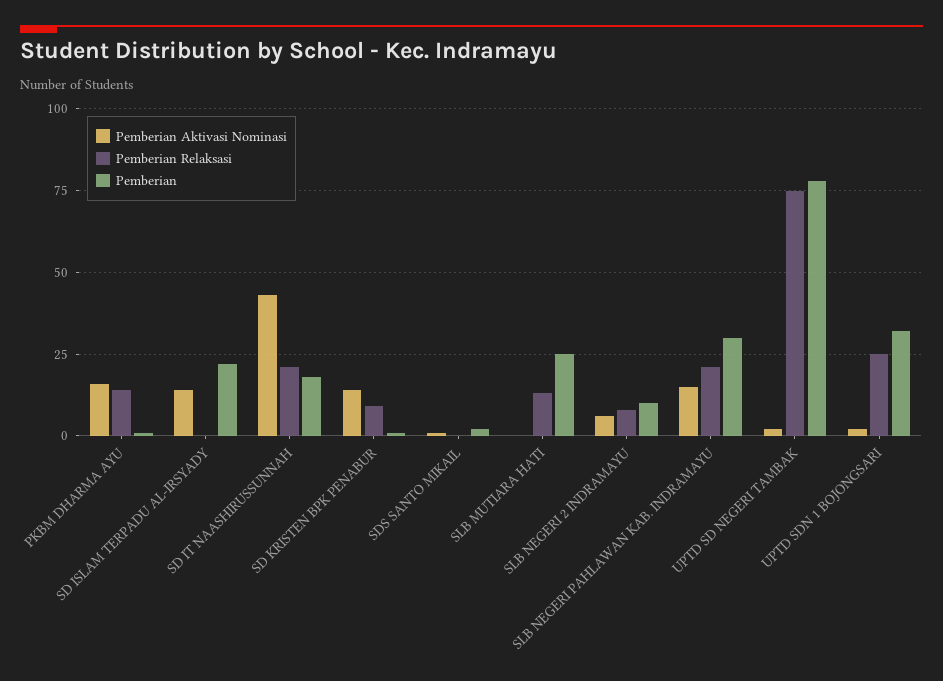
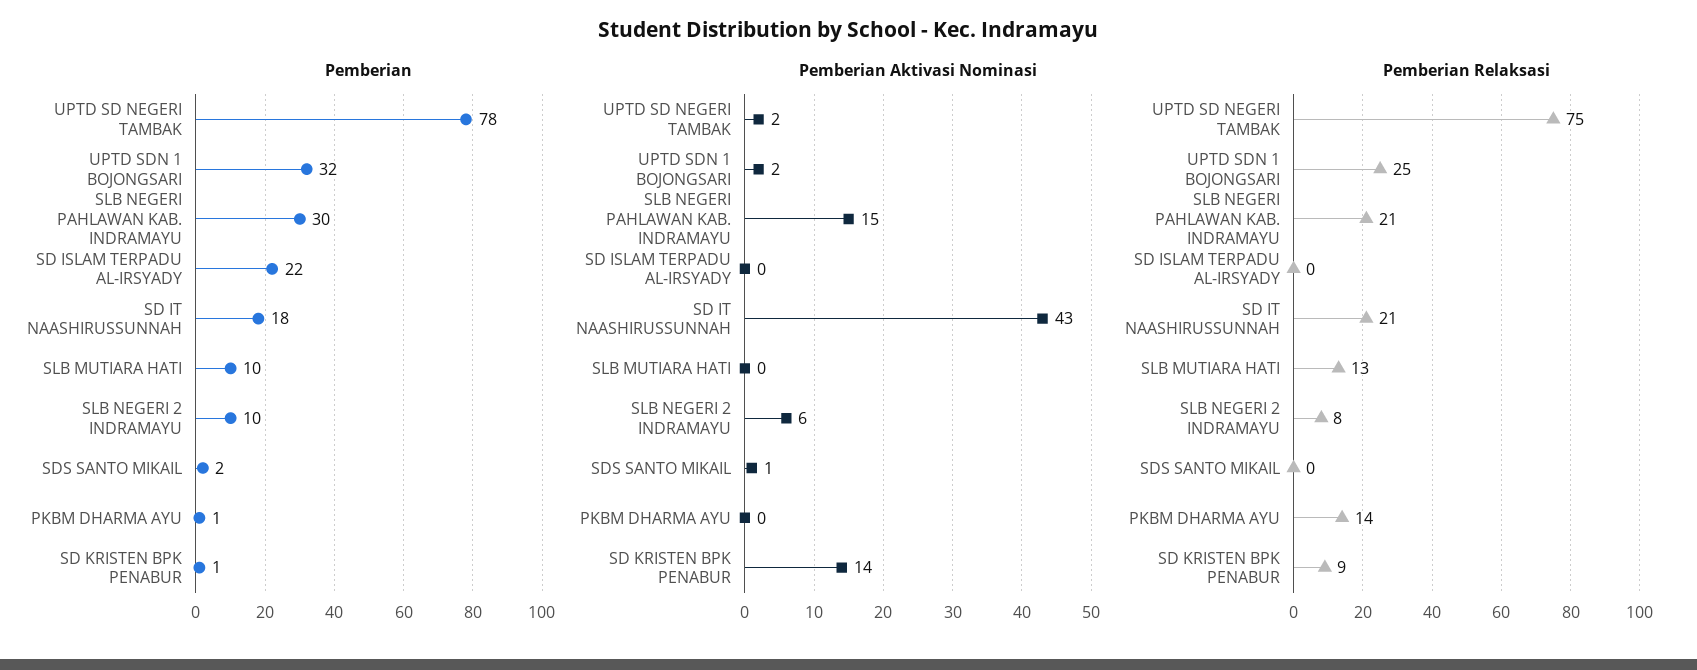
  {
    "Pemberian Aktivasi Nominasi": {
-     "PKBM DHARMA AYU": 15,
+     "PKBM DHARMA AYU": 0,
-     "SD ISLAM TERPADU AL-IRSYADY": 15,
+     "SD ISLAM TERPADU AL-IRSYADY": 0,
      "SD IT NAASHIRUSSUNNAH": 43,
      "SD KRISTEN BPK PENABUR": 14,
      "SDS SANTO MIKAIL": 1,
      "SLB MUTIARA HATI": 0,
      "SLB NEGERI 2 INDRAMAYU": 6,
      "SLB NEGERI PAHLAWAN KAB. INDRAMAYU": 15,
      "UPTD SD NEGERI TAMBAK": 2,
      "UPTD SDN 1 BOJONGSARI": 2
    },
    "Pemberian Relaksasi": {
      "PKBM DHARMA AYU": 14,
      "SD ISLAM TERPADU AL-IRSYADY": 0,
      "SD IT NAASHIRUSSUNNAH": 21,
      "SD KRISTEN BPK PENABUR": 9,
      "SDS SANTO MIKAIL": 0,
      "SLB MUTIARA HATI": 13,
      "SLB NEGERI 2 INDRAMAYU": 8,
      "SLB NEGERI PAHLAWAN KAB. INDRAMAYU": 21,
      "UPTD SD NEGERI TAMBAK": 75,
      "UPTD SDN 1 BOJONGSARI": 25
    },
    "Pemberian": {
      "PKBM DHARMA AYU": 1,
      "SD ISLAM TERPADU AL-IRSYADY": 22,
      "SD IT NAASHIRUSSUNNAH": 18,
      "SD KRISTEN BPK PENABUR": 1,
      "SDS SANTO MIKAIL": 2,
-     "SLB MUTIARA HATI": 25,
+     "SLB MUTIARA HATI": 10,
      "SLB NEGERI 2 INDRAMAYU": 10,
      "SLB NEGERI PAHLAWAN KAB. INDRAMAYU": 30,
      "UPTD SD NEGERI TAMBAK": 78,
      "UPTD SDN 1 BOJONGSARI": 32
    }
  }

